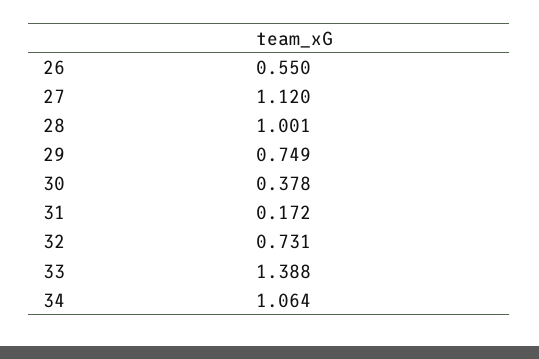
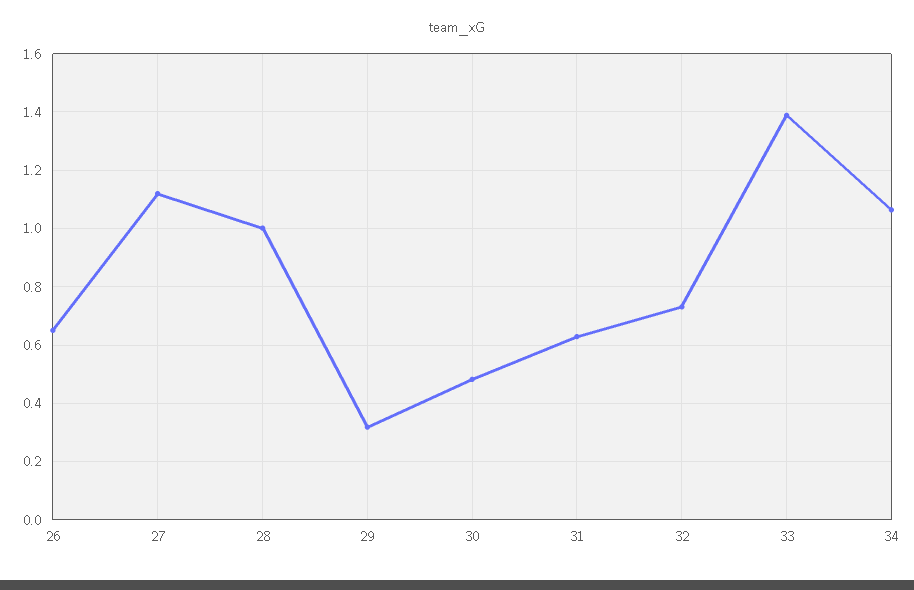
  {
-   "26": 0.55,
+   "26": 0.65,
    "27": 1.12,
    "28": 1.001,
-   "29": 0.749,
+   "29": 0.325,
-   "30": 0.378,
+   "30": 0.475,
-   "31": 0.172,
+   "31": 0.625,
    "32": 0.731,
    "33": 1.388,
    "34": 1.064
  }

